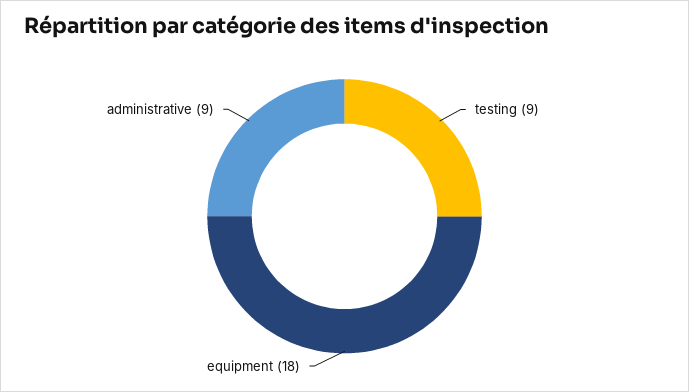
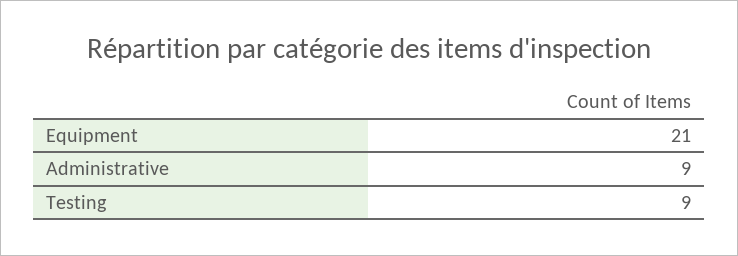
  {
    "testing": 9,
-   "equipment": 18,
+   "equipment": 21,
    "administrative": 9
  }

